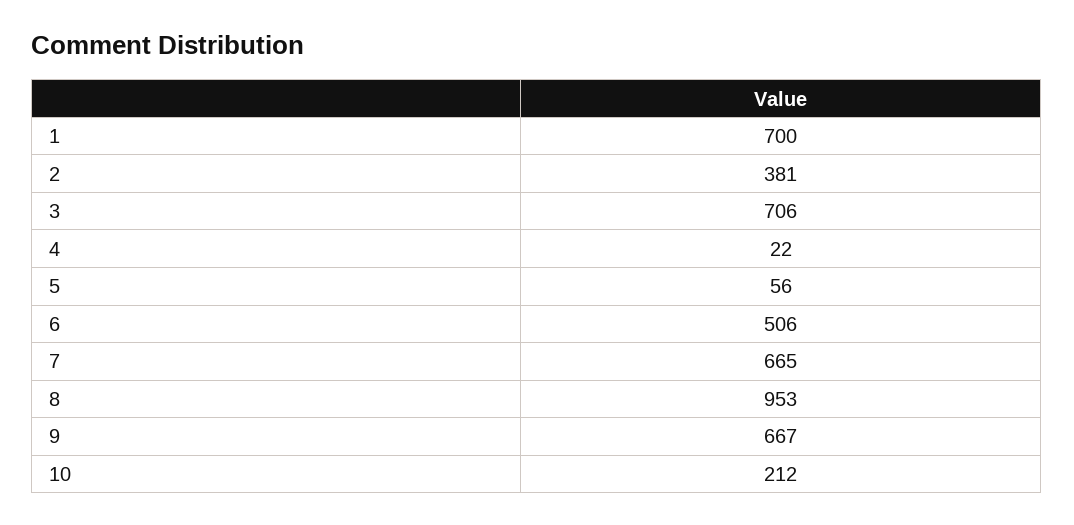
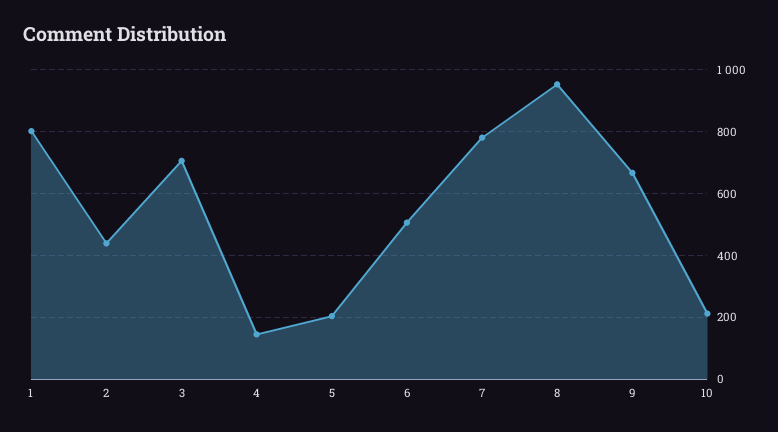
  {
-   "1": 700,
+   "1": 800,
-   "2": 381,
+   "2": 440,
    "3": 706,
-   "4": 22,
+   "4": 140,
-   "5": 56,
+   "5": 200,
    "6": 506,
-   "7": 665,
+   "7": 780,
    "8": 953,
    "9": 667,
    "10": 212
  }

